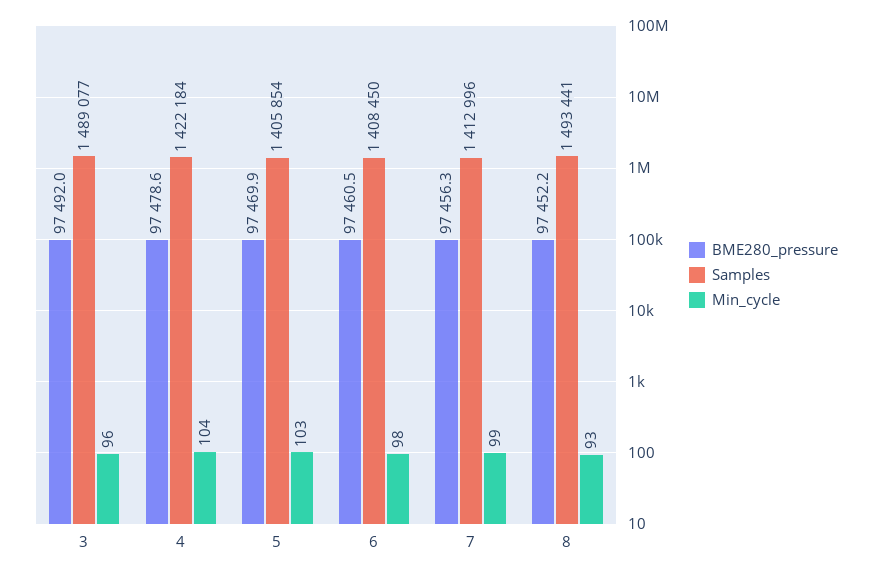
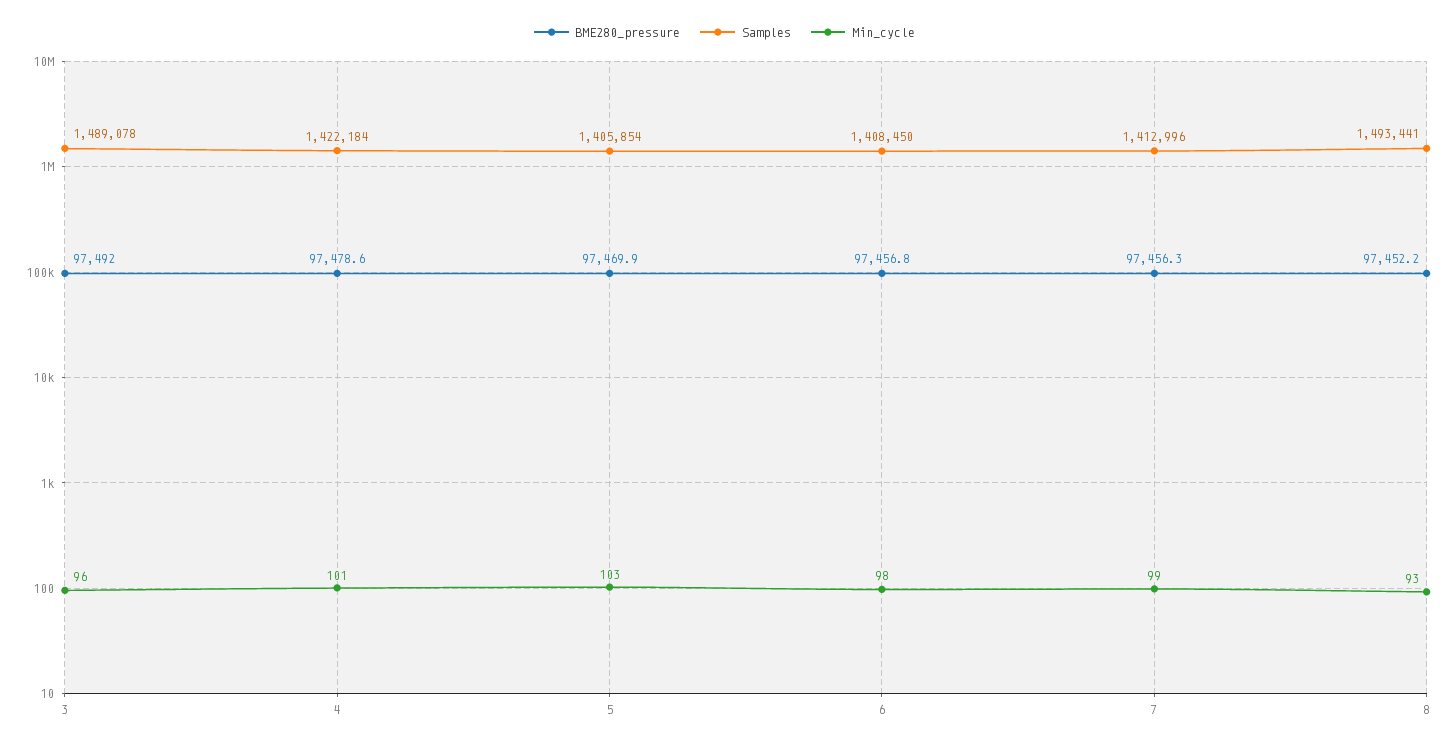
  {
    "BME280_pressure": {
      "3": 97492,
      "4": 97478.6,
      "5": 97469.9,
-     "6": 97460.5,
+     "6": 97456.8,
      "7": 97456.3,
      "8": 97452.2
    },
    "Samples": {
-     "3": 1489077,
+     "3": 1489078,
      "4": 1422184,
      "5": 1405854,
      "6": 1408450,
      "7": 1412996,
      "8": 1493441
    },
    "Min_cycle": {
      "3": 96,
-     "4": 104,
+     "4": 101,
      "5": 103,
      "6": 98,
      "7": 99,
      "8": 93
    }
  }

